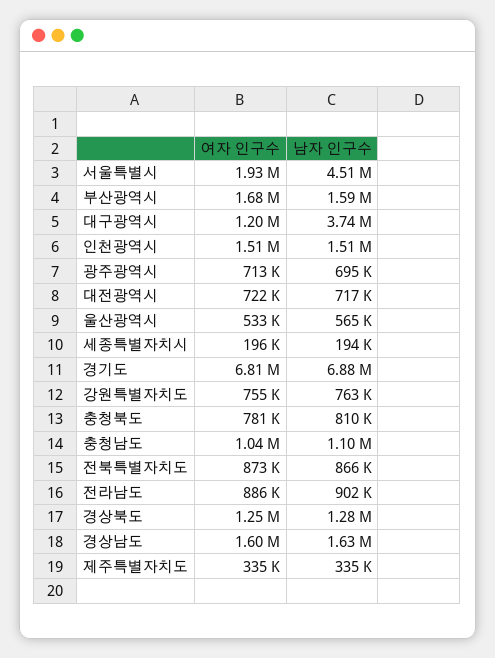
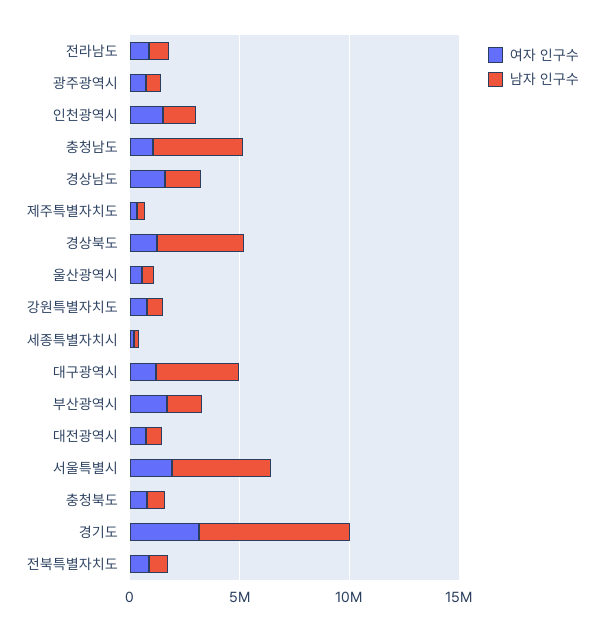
  {
    "여자 인구수": {
      "서울특별시": 1930000,
      "부산광역시": 1680000,
      "대구광역시": 1200000,
      "인천광역시": 1510000,
      "광주광역시": 713000,
      "대전광역시": 722000,
      "울산광역시": 533000,
      "세종특별자치시": 196000,
-     "경기도": 6810000,
+     "경기도": 3000000,
      "강원특별자치도": 755000,
      "충청북도": 781000,
      "충청남도": 1040000,
      "전북특별자치도": 873000,
      "전라남도": 886000,
      "경상북도": 1250000,
      "경상남도": 1600000,
      "제주특별자치도": 335000
    },
    "남자 인구수": {
      "서울특별시": 4510000,
      "부산광역시": 1590000,
      "대구광역시": 3740000,
      "인천광역시": 1510000,
      "광주광역시": 695000,
      "대전광역시": 717000,
      "울산광역시": 565000,
      "세종특별자치시": 194000,
      "경기도": 6880000,
      "강원특별자치도": 763000,
      "충청북도": 810000,
-     "충청남도": 1100000,
+     "충청남도": 4000000,
      "전북특별자치도": 866000,
      "전라남도": 902000,
-     "경상북도": 1280000,
+     "경상북도": 4000000,
      "경상남도": 1630000,
      "제주특별자치도": 335000
    }
  }

